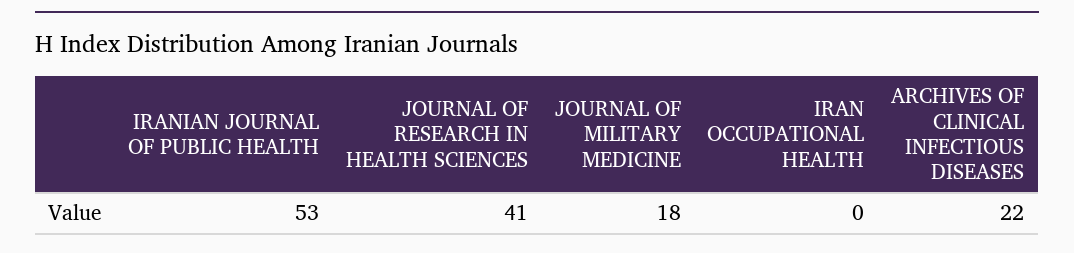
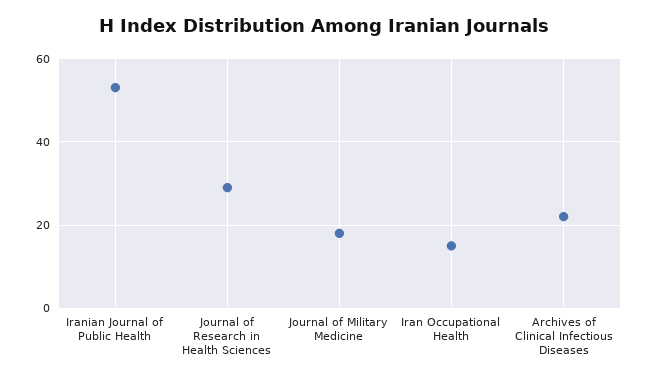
  {
    "IRANIAN JOURNAL OF PUBLIC HEALTH": 53,
-   "JOURNAL OF RESEARCH IN HEALTH SCIENCES": 41,
+   "JOURNAL OF RESEARCH IN HEALTH SCIENCES": 30,
    "JOURNAL OF MILITARY MEDICINE": 18,
-   "IRAN OCCUPATIONAL HEALTH": 0,
+   "IRAN OCCUPATIONAL HEALTH": 15,
    "ARCHIVES OF CLINICAL INFECTIOUS DISEASES": 22
  }

